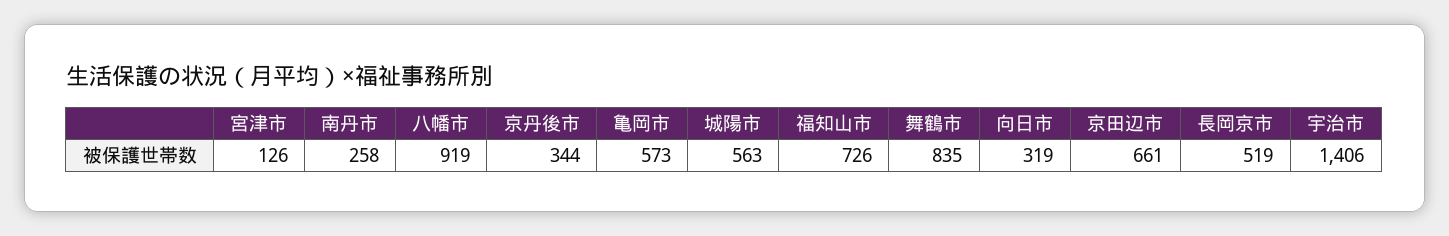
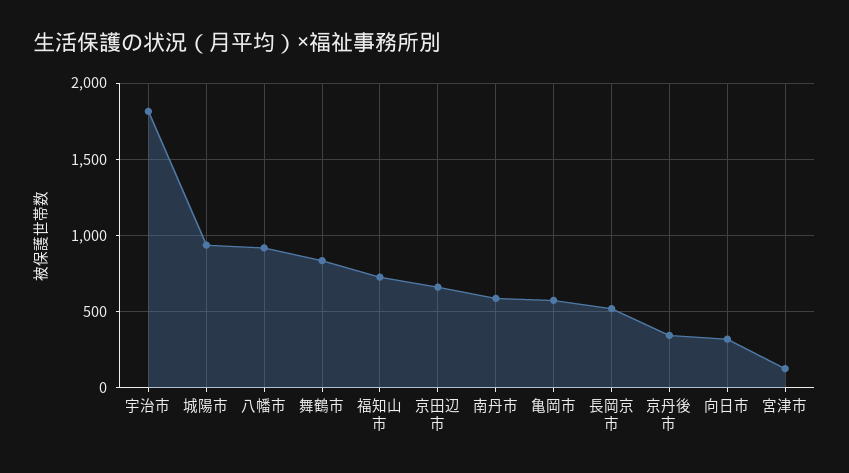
  {
    "宮津市": 126,
-   "南丹市": 258,
+   "南丹市": 600,
    "八幡市": 919,
    "京丹後市": 344,
    "亀岡市": 573,
-   "城陽市": 563,
+   "城陽市": 950,
    "福知山市": 726,
    "舞鶴市": 835,
    "向日市": 319,
    "京田辺市": 661,
    "長岡京市": 519,
-   "宇治市": 1406
+   "宇治市": 1800
  }

